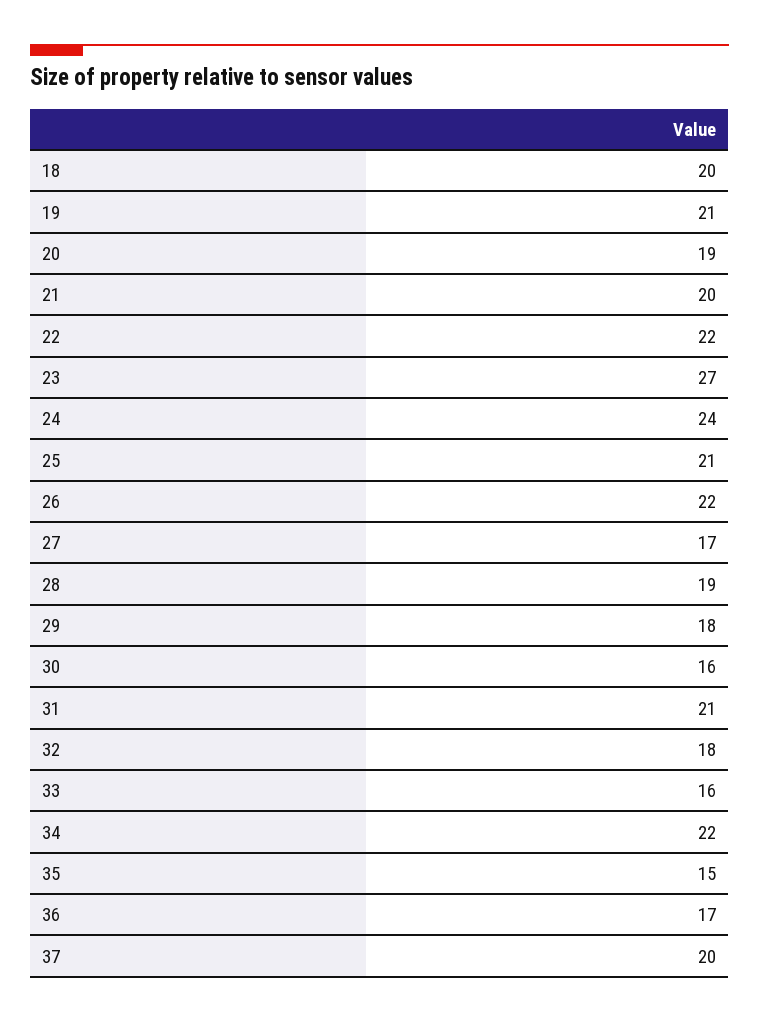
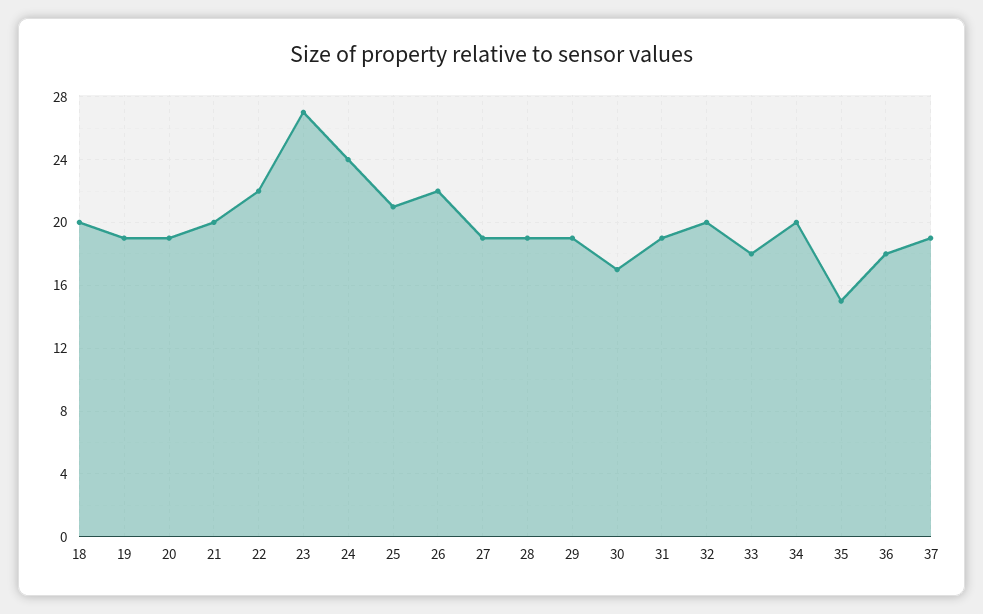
  {
    "18": 20,
-   "19": 21,
+   "19": 19,
    "20": 19,
    "21": 20,
    "22": 22,
    "23": 27,
    "24": 24,
    "25": 21,
    "26": 22,
-   "27": 17,
+   "27": 19,
    "28": 19,
-   "29": 18,
+   "29": 19,
-   "30": 16,
+   "30": 17,
-   "31": 21,
+   "31": 19,
-   "32": 18,
+   "32": 20,
-   "33": 16,
+   "33": 18,
-   "34": 22,
+   "34": 20,
    "35": 15,
-   "36": 17,
+   "36": 18,
-   "37": 20
+   "37": 19
  }

